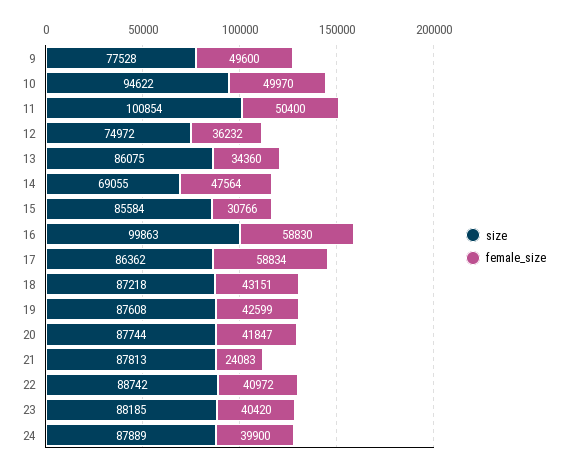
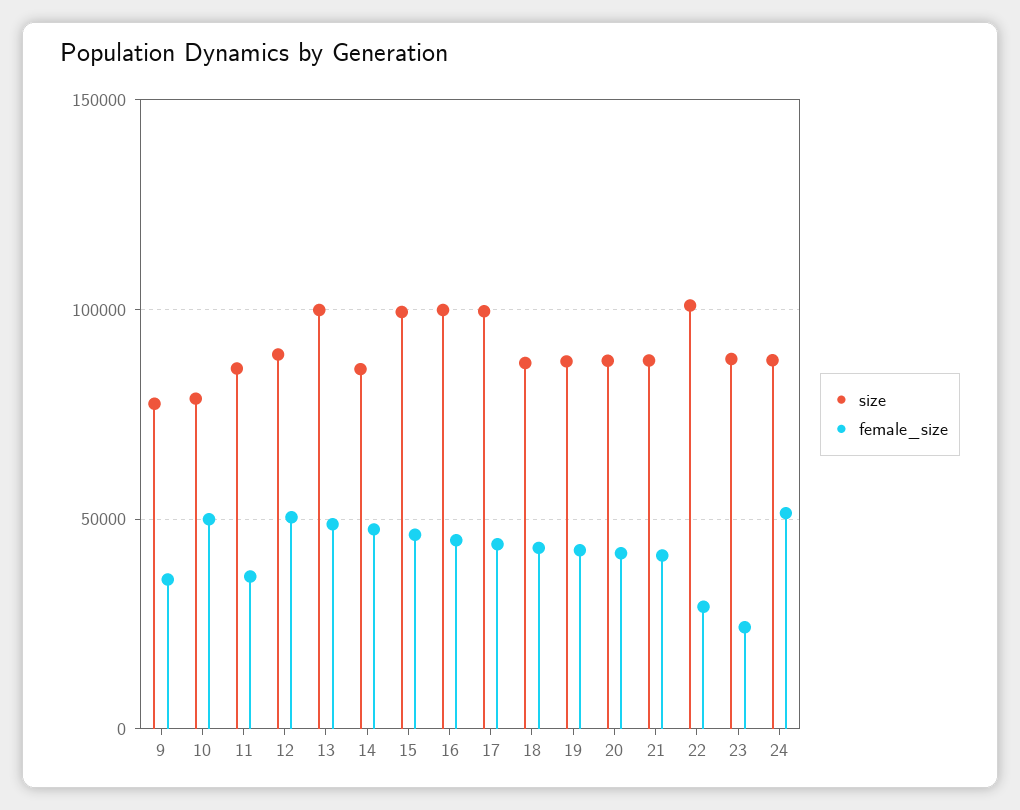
  {
    "size": {
      "9": 77528,
-     "10": 94622,
+     "10": 80000,
-     "11": 100854,
+     "11": 85000,
-     "12": 74972,
+     "12": 90000,
-     "13": 86075,
+     "13": 100000,
-     "14": 69055,
+     "14": 85000,
-     "15": 85584,
+     "15": 100000,
      "16": 99863,
-     "17": 86362,
+     "17": 100000,
      "18": 87218,
      "19": 87608,
      "20": 87744,
      "21": 87813,
-     "22": 88742,
+     "22": 100000,
      "23": 88185,
      "24": 87889
    },
    "female_size": {
-     "9": 49600,
+     "9": 35000,
      "10": 49970,
-     "11": 50400,
+     "11": 35000,
-     "12": 36232,
+     "12": 50000,
-     "13": 34360,
+     "13": 50000,
      "14": 47564,
-     "15": 30766,
+     "15": 45000,
-     "16": 58830,
+     "16": 45000,
-     "17": 58834,
+     "17": 45000,
      "18": 43151,
      "19": 42599,
      "20": 41847,
-     "21": 24083,
+     "21": 40000,
-     "22": 40972,
+     "22": 30000,
-     "23": 40420,
+     "23": 25000,
-     "24": 39900
+     "24": 50000
    }
  }

